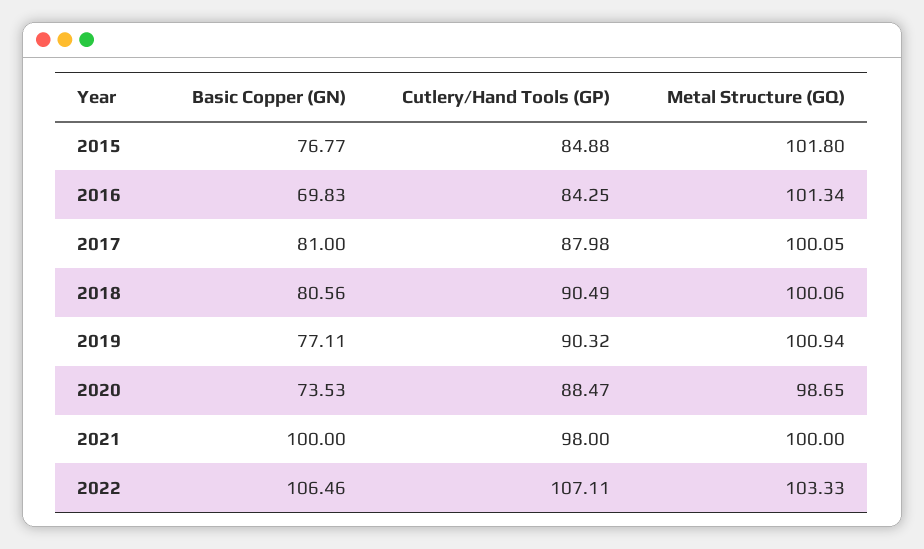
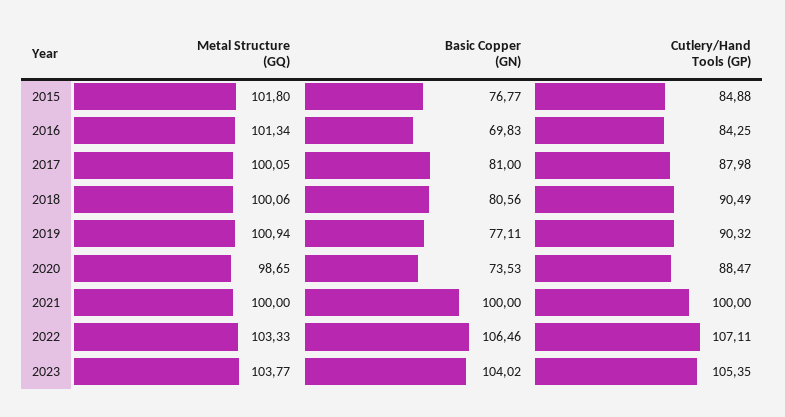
  {
    "Basic Copper (GN)": {
      "2015": 76.77,
      "2016": 69.83,
      "2017": 81,
      "2018": 80.56,
      "2019": 77.11,
      "2020": 73.53,
      "2021": 100,
-     "2022": 106.46
+     "2022": 106.46,
+     "2023": 104.02
    },
    "Cutlery/Hand Tools (GP)": {
      "2015": 84.88,
      "2016": 84.25,
      "2017": 87.98,
      "2018": 90.49,
      "2019": 90.32,
      "2020": 88.47,
-     "2021": 98,
+     "2021": 100,
-     "2022": 107.11
+     "2022": 107.11,
+     "2023": 105.35
    },
    "Metal Structure (GQ)": {
      "2015": 101.8,
      "2016": 101.34,
      "2017": 100.05,
      "2018": 100.06,
      "2019": 100.94,
      "2020": 98.65,
      "2021": 100,
-     "2022": 103.33
+     "2022": 103.33,
+     "2023": 103.77
    }
  }

